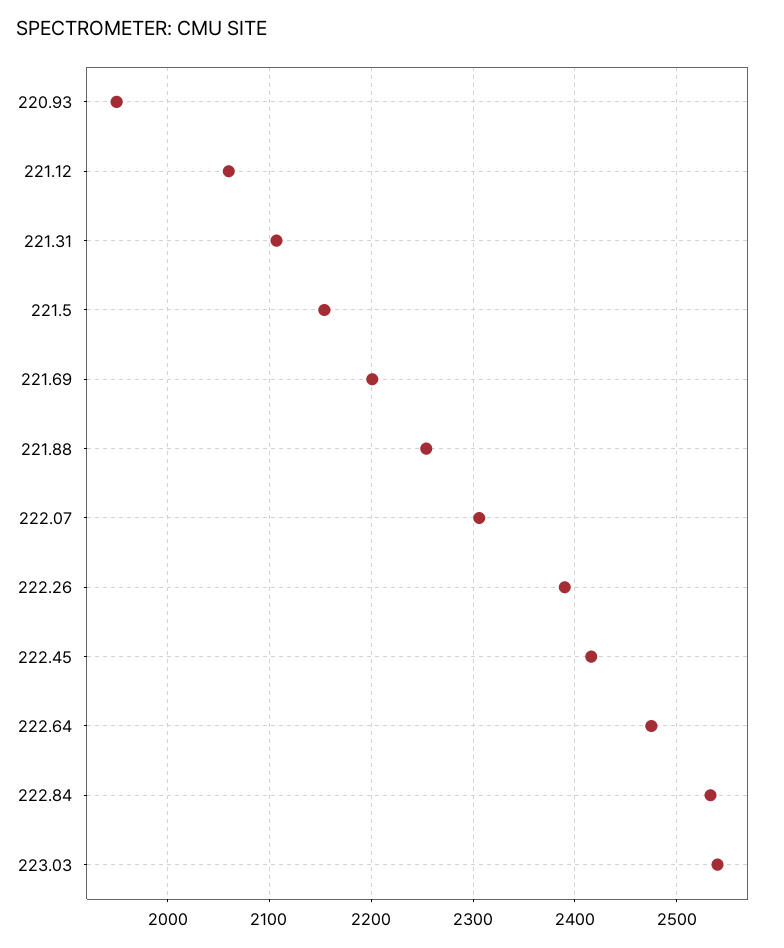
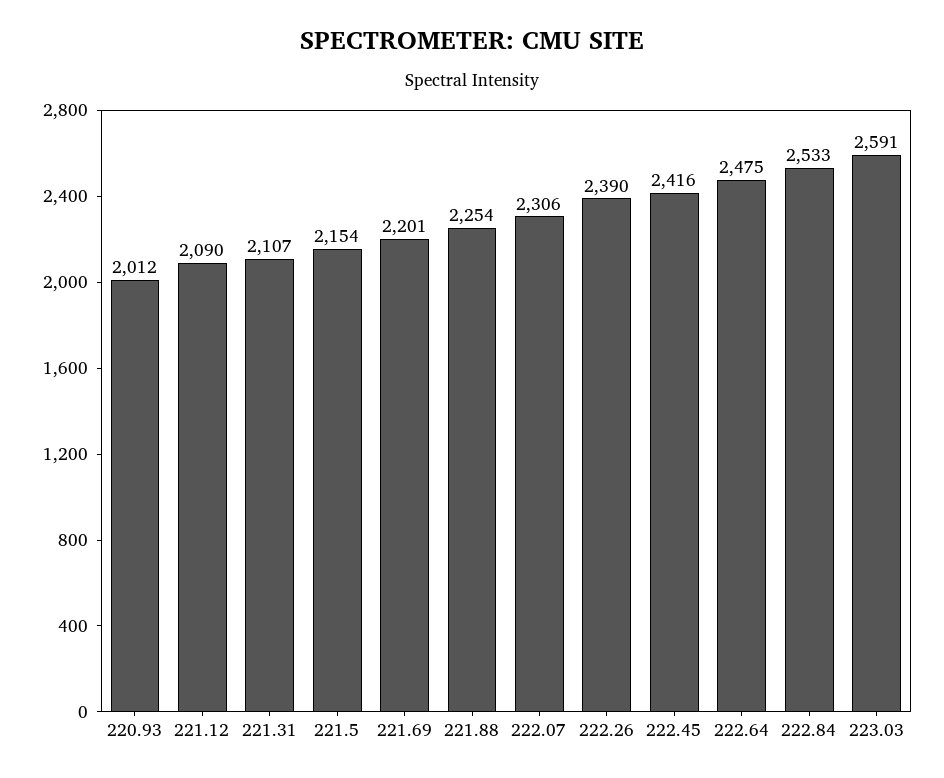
  {
-   "220.93": 1950,
+   "220.93": 2012,
-   "221.12": 2060,
+   "221.12": 2090,
    "221.31": 2107,
    "221.5": 2154,
    "221.69": 2201,
    "221.88": 2254,
    "222.07": 2306,
    "222.26": 2390,
    "222.45": 2416,
    "222.64": 2475,
    "222.84": 2533,
-   "223.03": 2540
+   "223.03": 2591
  }

